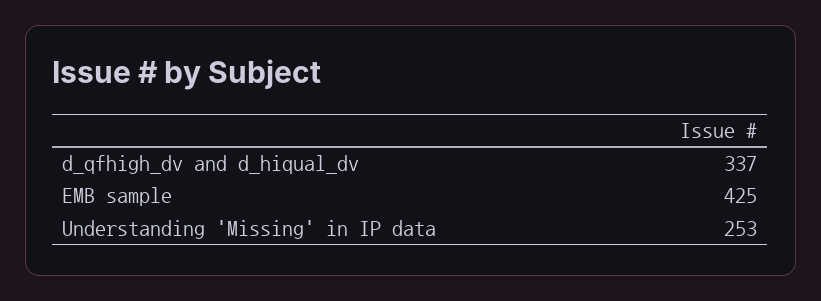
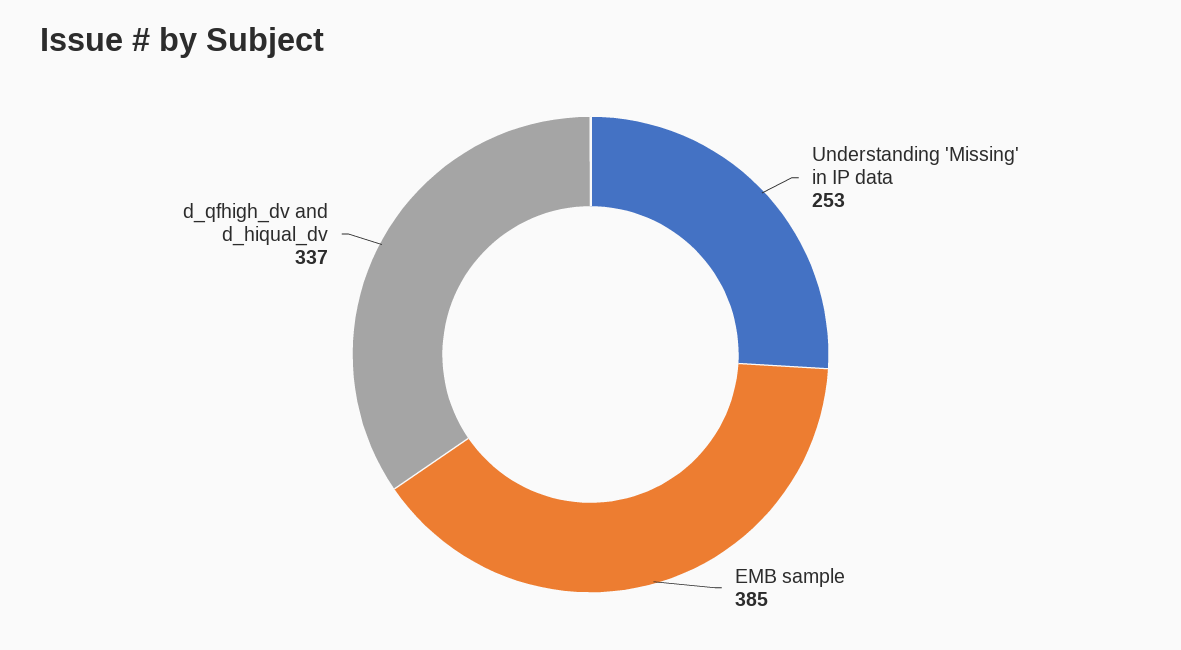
  {
    "d_qfhigh_dv and d_hiqual_dv": 337,
-   "EMB sample": 425,
+   "EMB sample": 385,
    "Understanding 'Missing' in IP data": 253
  }

